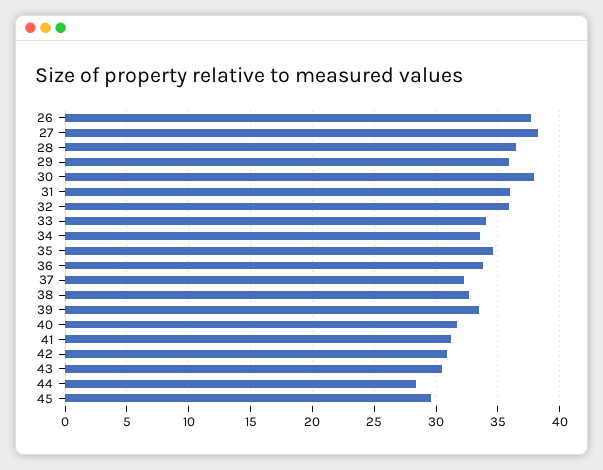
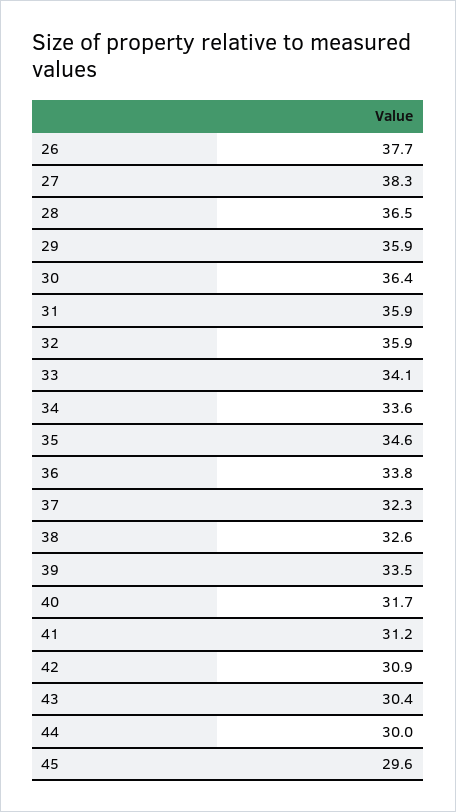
  {
    "26": 37.7,
    "27": 38.3,
    "28": 36.5,
    "29": 35.9,
-   "30": 38,
+   "30": 36.4,
    "31": 35.9,
    "32": 35.9,
    "33": 34.1,
    "34": 33.6,
    "35": 34.6,
    "36": 33.8,
    "37": 32.3,
    "38": 32.6,
    "39": 33.5,
    "40": 31.7,
    "41": 31.2,
    "42": 30.9,
    "43": 30.4,
-   "44": 28.5,
+   "44": 30,
    "45": 29.6
  }

